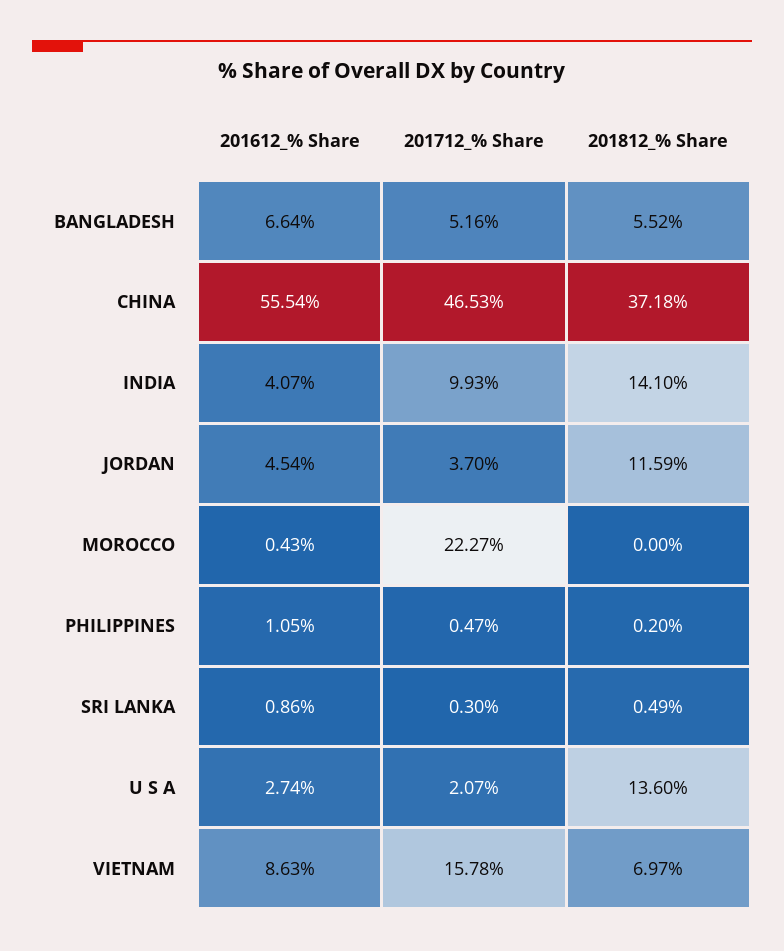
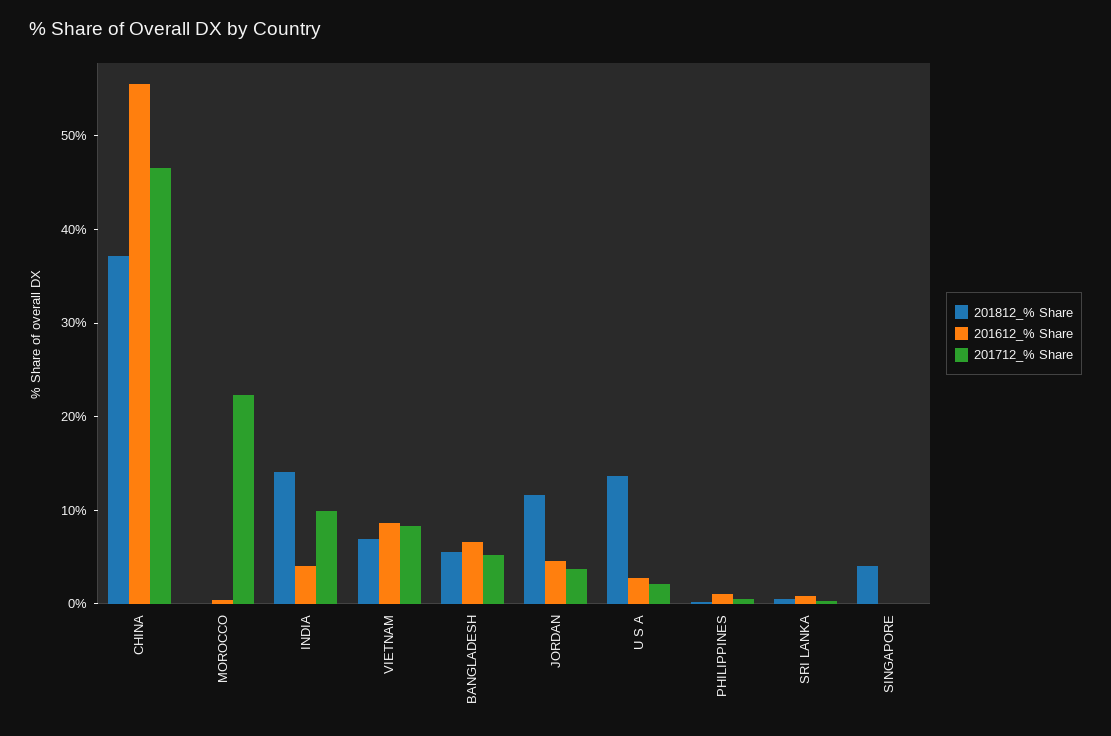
  {
    "201612_% Share": {
      "BANGLADESH": 6.64,
      "CHINA": 55.54,
      "INDIA": 4.07,
      "JORDAN": 4.54,
      "MOROCCO": 0.43,
      "PHILIPPINES": 1.05,
      "SRI LANKA": 0.86,
      "U S A": 2.74,
-     "VIETNAM": 8.63
+     "VIETNAM": 8.63,
+     "SINGAPORE": 0
    },
    "201712_% Share": {
      "BANGLADESH": 5.16,
      "CHINA": 46.53,
      "INDIA": 9.93,
      "JORDAN": 3.7,
      "MOROCCO": 22.27,
      "PHILIPPINES": 0.47,
      "SRI LANKA": 0.3,
      "U S A": 2.07,
-     "VIETNAM": 15.78
+     "VIETNAM": 8,
+     "SINGAPORE": 0
    },
    "201812_% Share": {
      "BANGLADESH": 5.52,
      "CHINA": 37.18,
      "INDIA": 14.1,
      "JORDAN": 11.59,
      "MOROCCO": 0,
      "PHILIPPINES": 0.2,
      "SRI LANKA": 0.49,
      "U S A": 13.6,
-     "VIETNAM": 6.97
+     "VIETNAM": 6.97,
+     "SINGAPORE": 4
    }
  }

